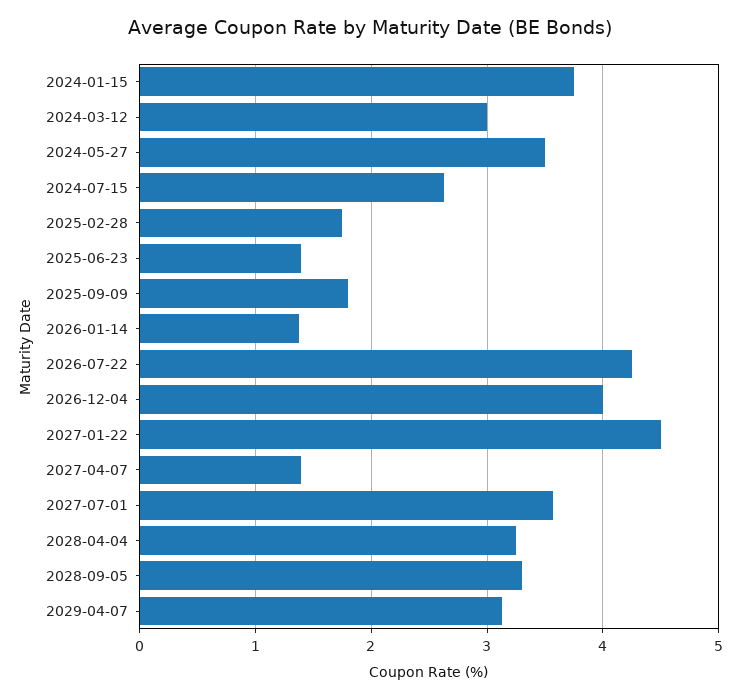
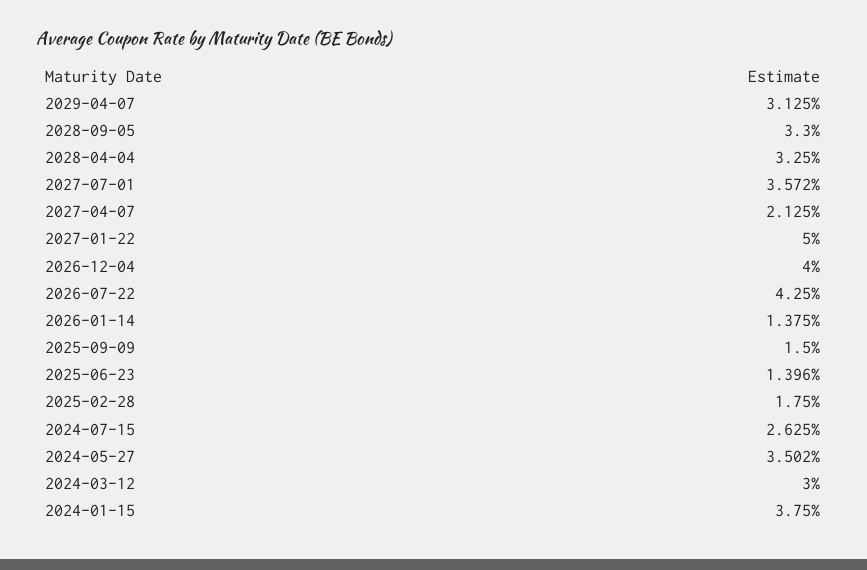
  {
    "2024-01-15": 3.75,
    "2024-03-12": 3,
    "2024-05-27": 3.502,
    "2024-07-15": 2.625,
    "2025-02-28": 1.75,
    "2025-06-23": 1.396,
-   "2025-09-09": 1.8,
+   "2025-09-09": 1.5,
    "2026-01-14": 1.375,
    "2026-07-22": 4.25,
    "2026-12-04": 4,
-   "2027-01-22": 4.5,
+   "2027-01-22": 5,
-   "2027-04-07": 1.4,
+   "2027-04-07": 2.125,
    "2027-07-01": 3.572,
    "2028-04-04": 3.25,
    "2028-09-05": 3.3,
    "2029-04-07": 3.125
  }

